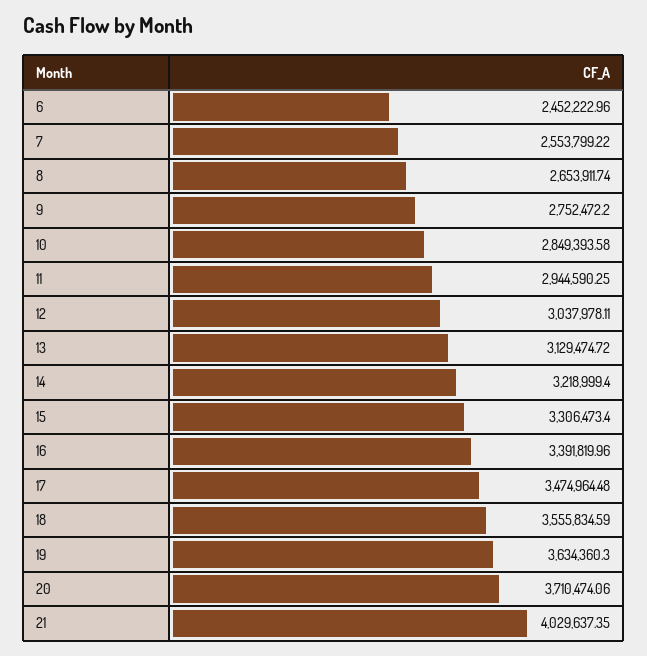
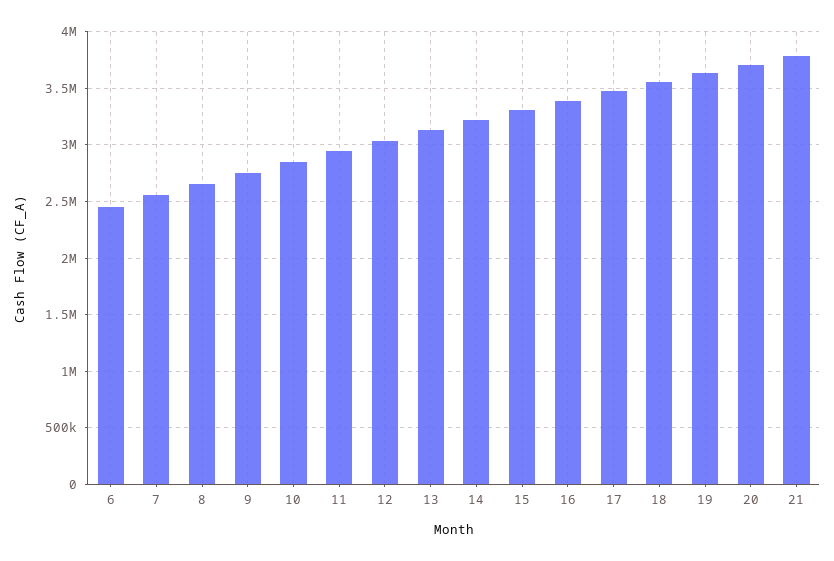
  {
    "6": 2452222.96,
    "7": 2553799.22,
    "8": 2653911.74,
    "9": 2752472.2,
    "10": 2849393.58,
    "11": 2944590.25,
    "12": 3037978.11,
    "13": 3129474.72,
    "14": 3218999.4,
    "15": 3306473.4,
    "16": 3391819.96,
    "17": 3474964.48,
    "18": 3555834.59,
    "19": 3634360.3,
    "20": 3710474.06,
-   "21": 4029637.35
+   "21": 3800000
  }

